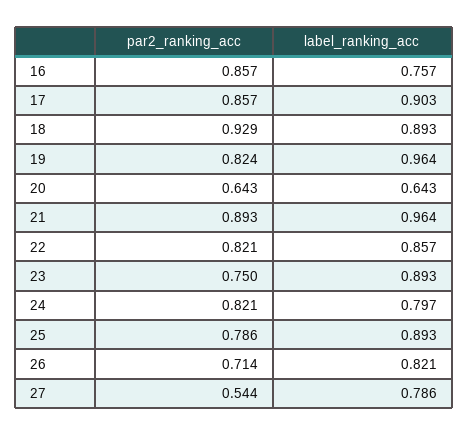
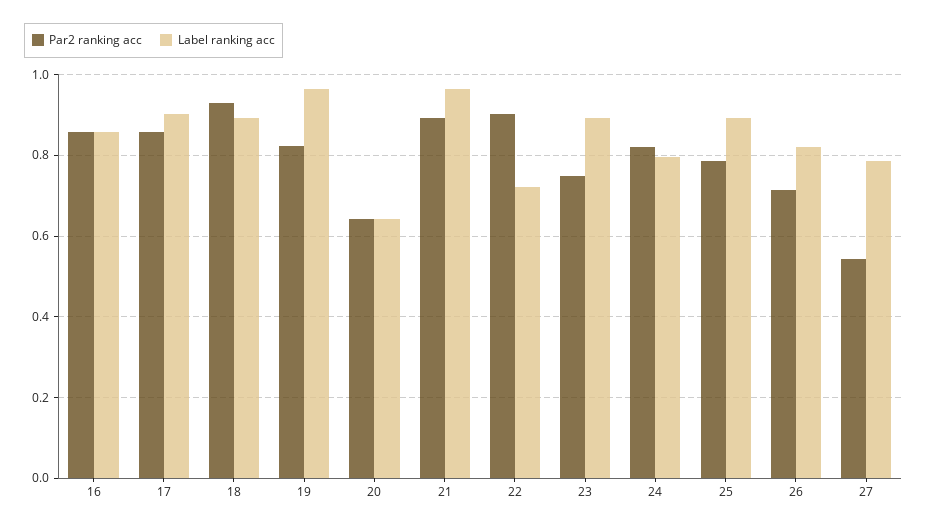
  {
    "par2_ranking_acc": {
      "16": 0.857,
      "17": 0.857,
      "18": 0.929,
      "19": 0.824,
      "20": 0.643,
      "21": 0.893,
-     "22": 0.821,
+     "22": 0.9,
      "23": 0.75,
      "24": 0.821,
      "25": 0.786,
      "26": 0.714,
      "27": 0.544
    },
    "label_ranking_acc": {
-     "16": 0.757,
+     "16": 0.86,
      "17": 0.903,
      "18": 0.893,
      "19": 0.964,
      "20": 0.643,
      "21": 0.964,
-     "22": 0.857,
+     "22": 0.72,
      "23": 0.893,
      "24": 0.797,
      "25": 0.893,
      "26": 0.821,
      "27": 0.786
    }
  }

